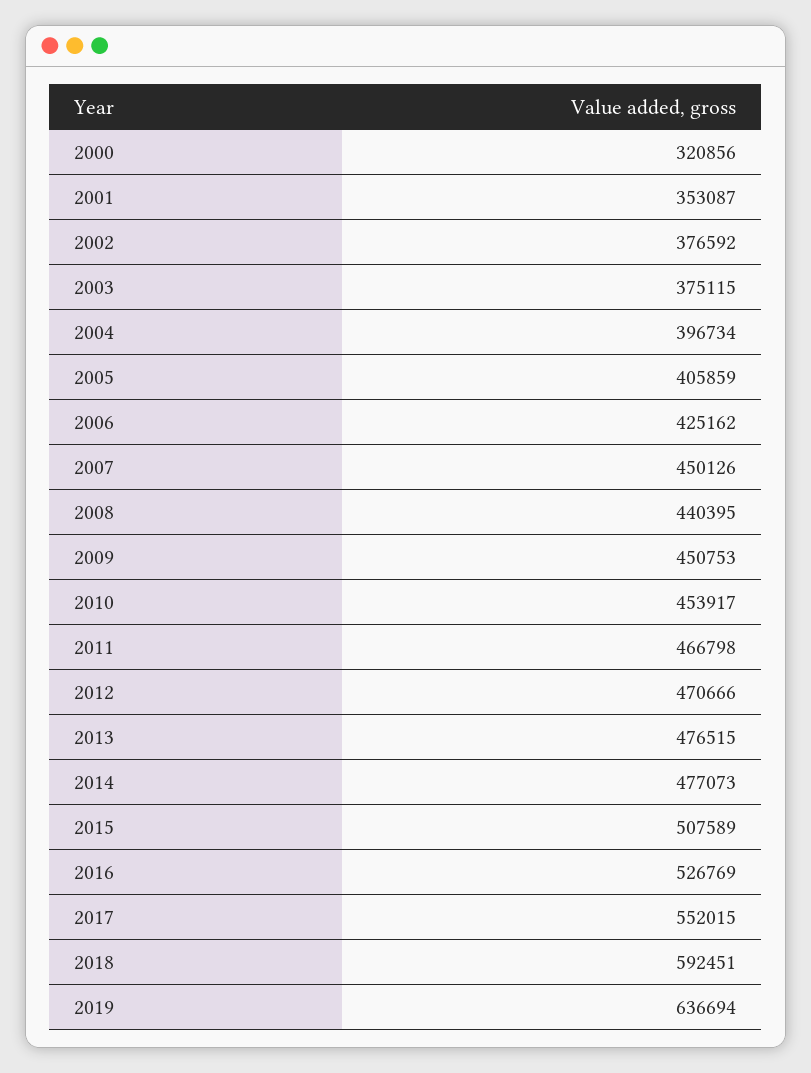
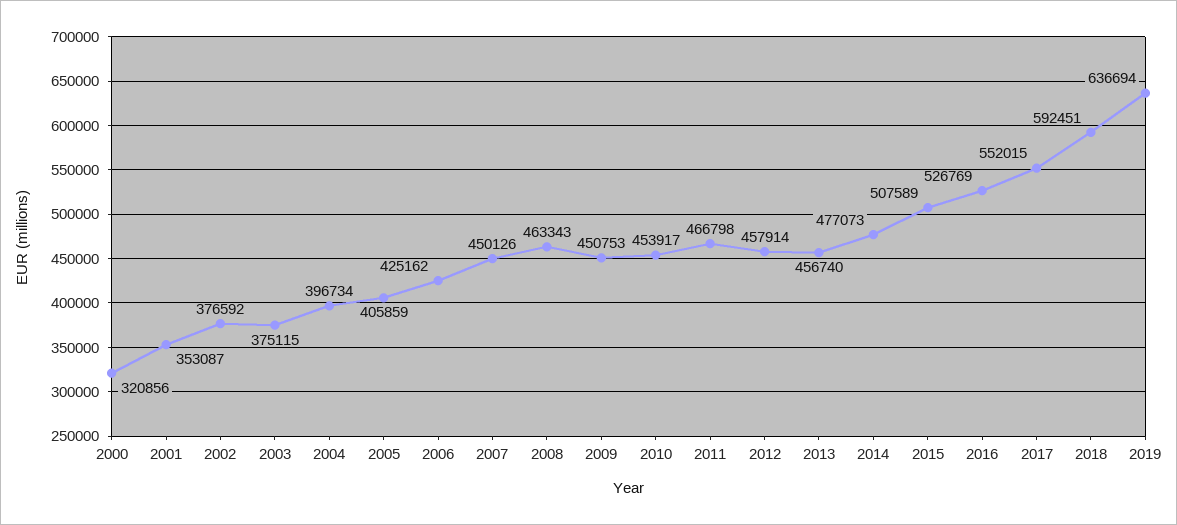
  {
    "2000": 320856,
    "2001": 353087,
    "2002": 376592,
    "2003": 375115,
    "2004": 396734,
    "2005": 405859,
    "2006": 425162,
    "2007": 450126,
-   "2008": 440395,
+   "2008": 463343,
    "2009": 450753,
    "2010": 453917,
    "2011": 466798,
-   "2012": 470666,
+   "2012": 457914,
-   "2013": 476515,
+   "2013": 456740,
    "2014": 477073,
    "2015": 507589,
    "2016": 526769,
    "2017": 552015,
    "2018": 592451,
    "2019": 636694
  }

